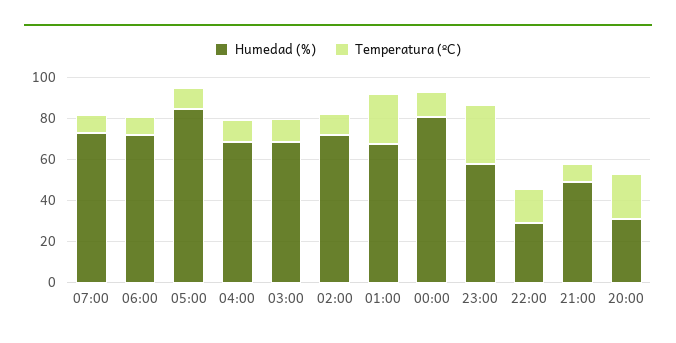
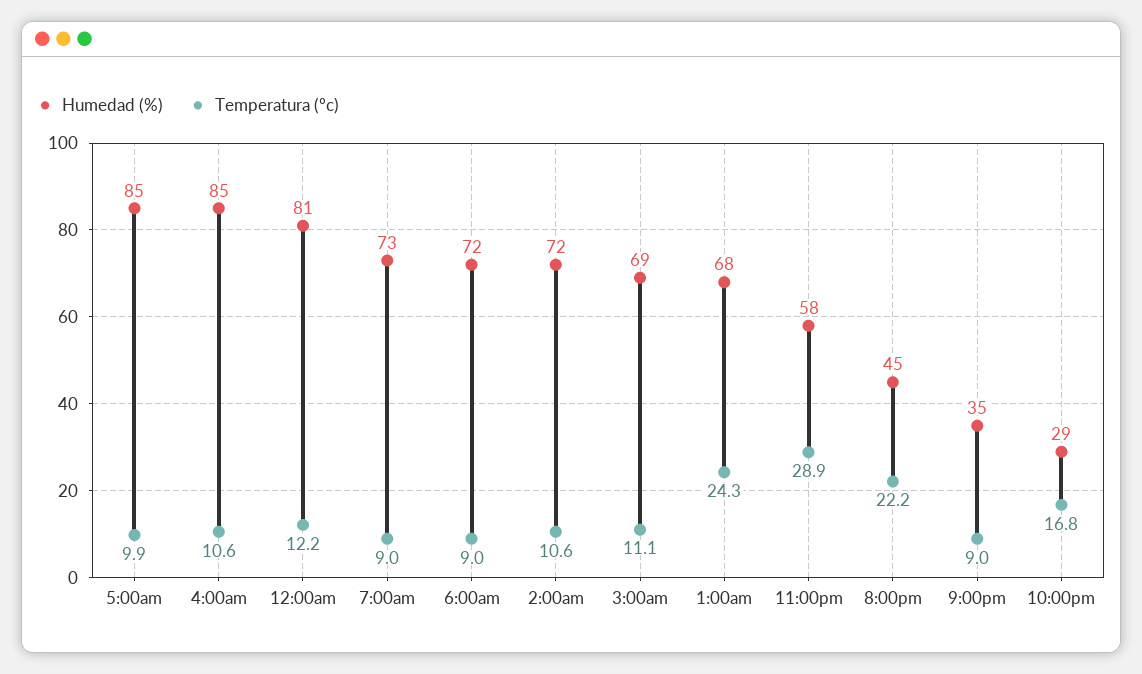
  {
    "Humedad (%)": {
      "07:00": 73,
      "06:00": 72,
      "05:00": 85,
-     "04:00": 70,
+     "04:00": 85,
      "03:00": 69,
      "02:00": 72,
      "01:00": 68,
      "00:00": 81,
      "23:00": 58,
      "22:00": 29,
-     "21:00": 50,
+     "21:00": 35,
-     "20:00": 30
+     "20:00": 45
    },
    "Temperatura (ºC)": {
      "07:00": 9,
      "06:00": 9,
      "05:00": 9.9,
      "04:00": 10.6,
      "03:00": 11.1,
      "02:00": 10.6,
      "01:00": 24.3,
      "00:00": 12.2,
      "23:00": 28.9,
      "22:00": 16.8,
      "21:00": 9,
      "20:00": 22.2
    }
  }

